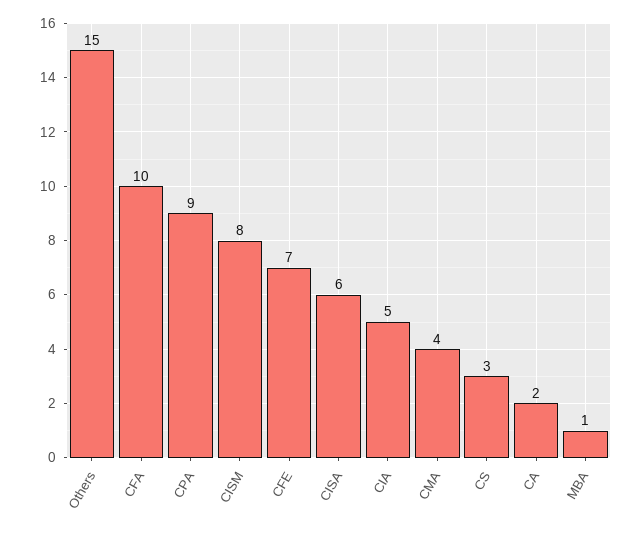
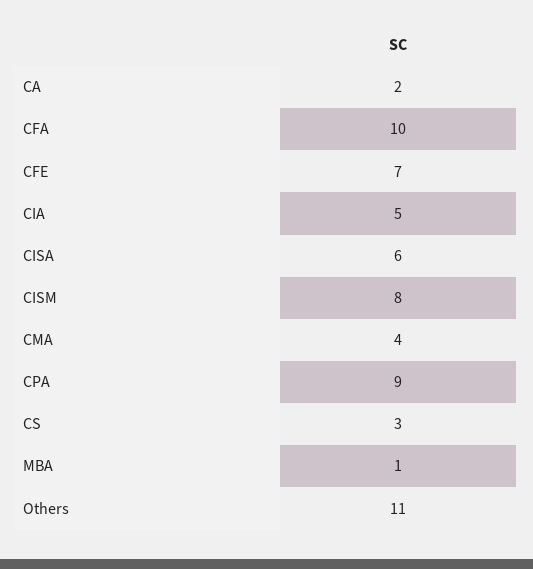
  {
-   "Others": 15,
+   "Others": 11,
    "CFA": 10,
    "CPA": 9,
    "CISM": 8,
    "CFE": 7,
    "CISA": 6,
    "CIA": 5,
    "CMA": 4,
    "CS": 3,
    "CA": 2,
    "MBA": 1
  }

